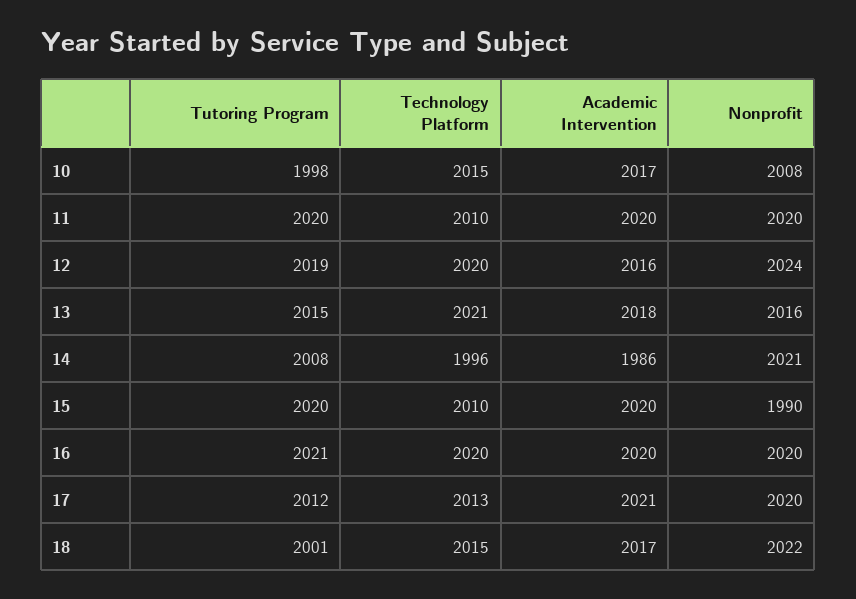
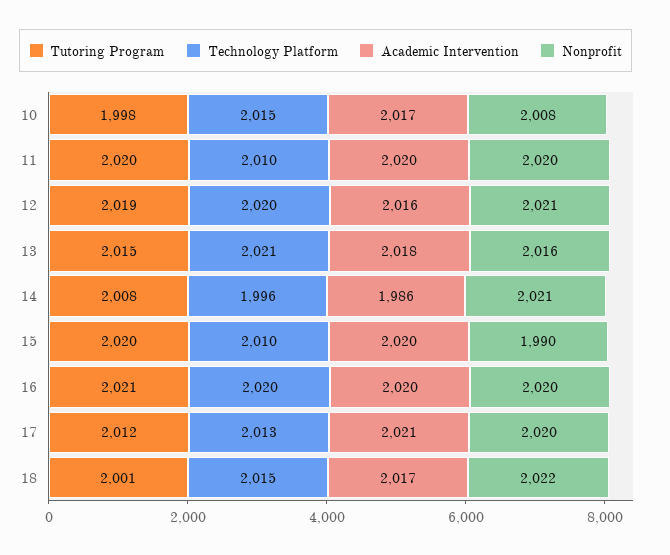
  {
    "Tutoring Program": {
      "10": 1998,
      "11": 2020,
      "12": 2019,
      "13": 2015,
      "14": 2008,
      "15": 2020,
      "16": 2021,
      "17": 2012,
      "18": 2001
    },
    "Technology Platform": {
      "10": 2015,
      "11": 2010,
      "12": 2020,
      "13": 2021,
      "14": 1996,
      "15": 2010,
      "16": 2020,
      "17": 2013,
      "18": 2015
    },
    "Academic Intervention": {
      "10": 2017,
      "11": 2020,
      "12": 2016,
      "13": 2018,
      "14": 1986,
      "15": 2020,
      "16": 2020,
      "17": 2021,
      "18": 2017
    },
    "Nonprofit": {
      "10": 2008,
      "11": 2020,
-     "12": 2024,
+     "12": 2021,
      "13": 2016,
      "14": 2021,
      "15": 1990,
      "16": 2020,
      "17": 2020,
      "18": 2022
    }
  }

